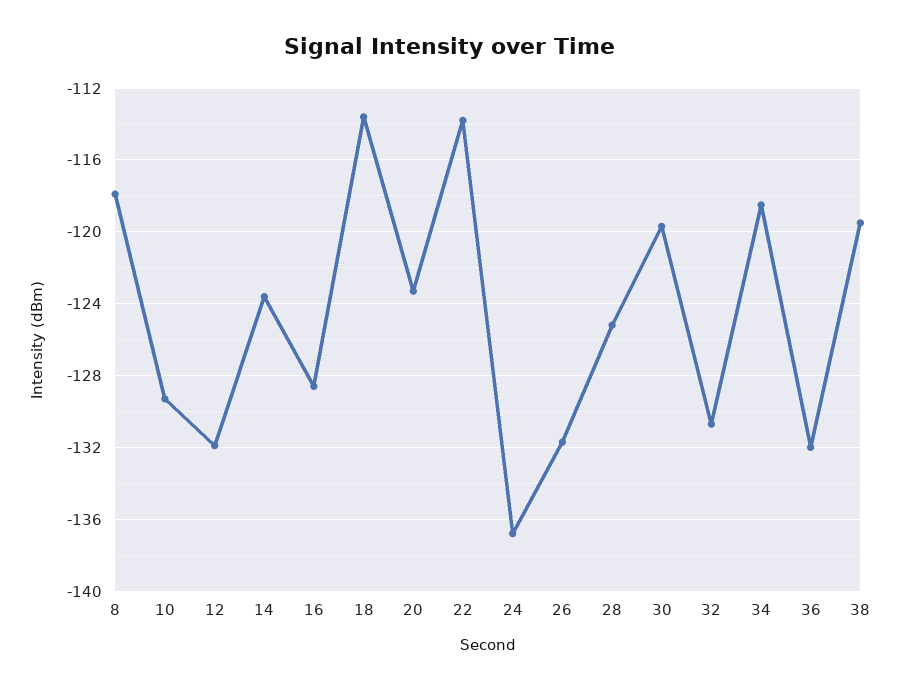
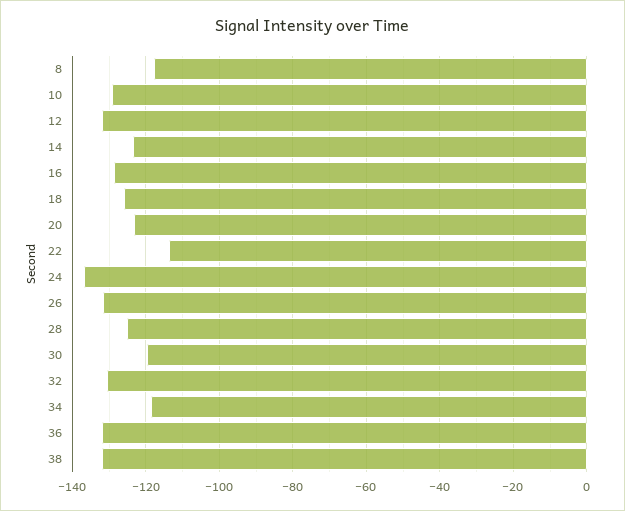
  {
    "8": -118,
    "10": -129.5,
    "12": -132,
    "14": -123.5,
    "16": -128.5,
-   "18": -113.5,
+   "18": -126,
    "20": -123.5,
    "22": -114,
    "24": -137,
    "26": -131.5,
    "28": -125,
    "30": -119.5,
    "32": -130.5,
    "34": -118.5,
    "36": -132,
-   "38": -119.5
+   "38": -132
  }

